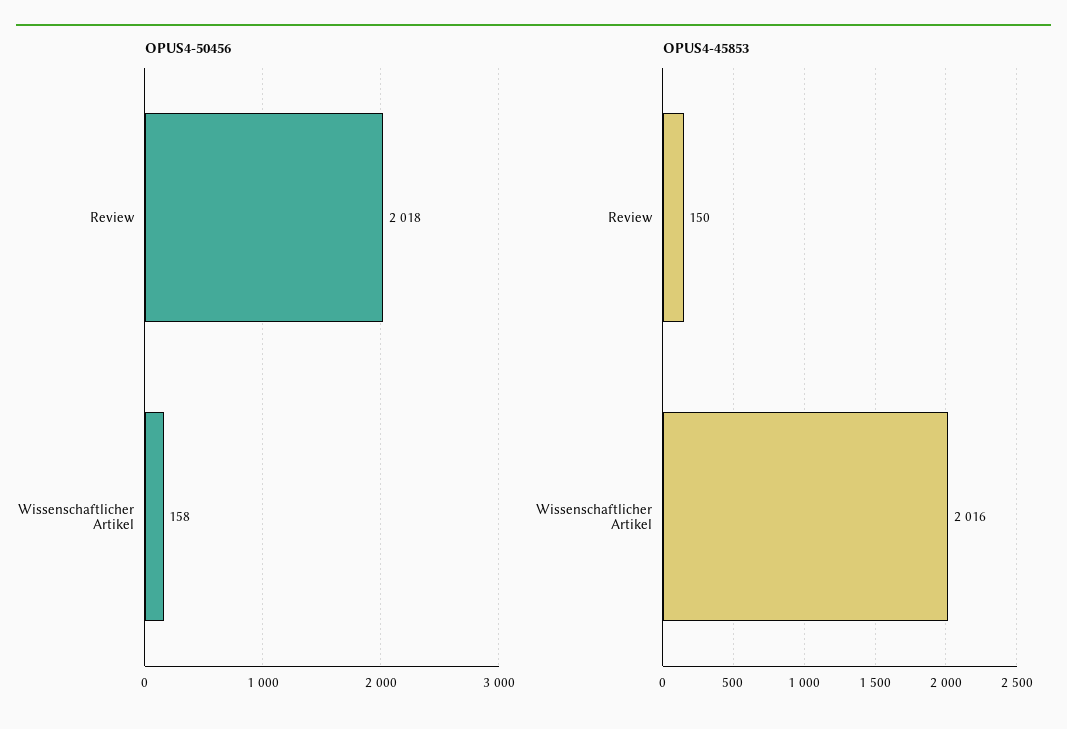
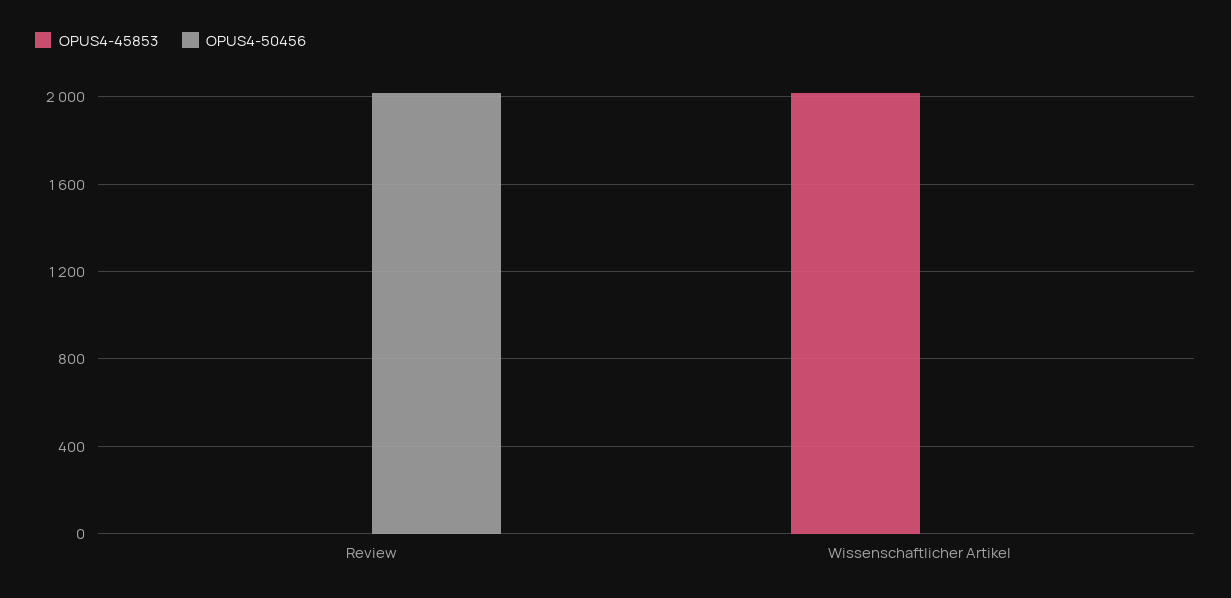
  {
    "OPUS4-50456": {
      "Review": 2018,
-     "Wissenschaftlicher Artikel": 158
+     "Wissenschaftlicher Artikel": 0
    },
    "OPUS4-45853": {
-     "Review": 150,
+     "Review": 0,
      "Wissenschaftlicher Artikel": 2016
    }
  }

